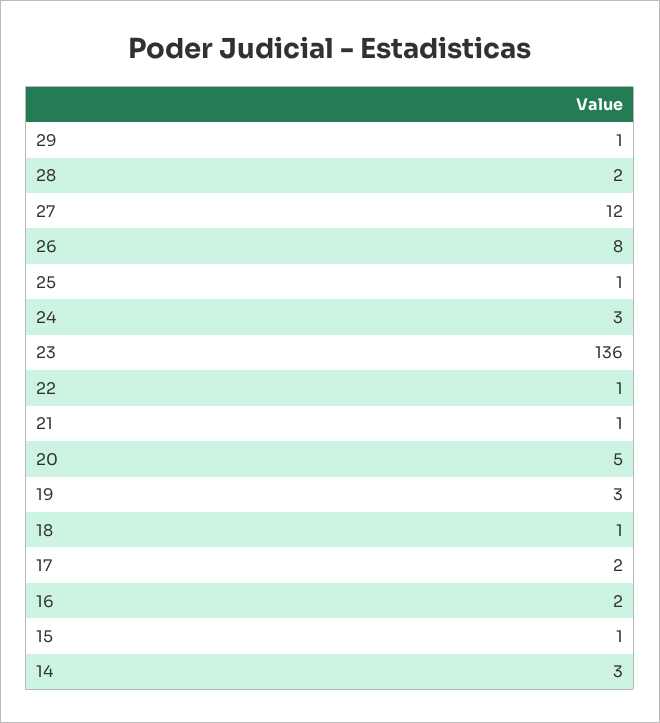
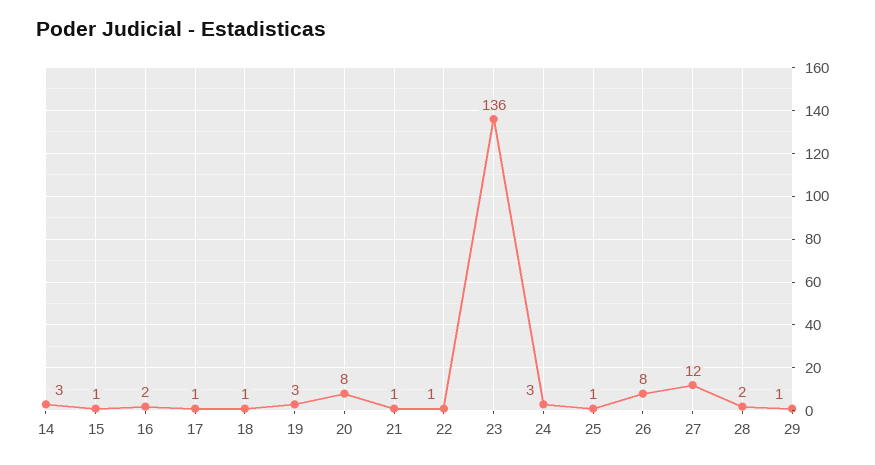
  {
    "29": 1,
    "28": 2,
    "27": 12,
    "26": 8,
    "25": 1,
    "24": 3,
    "23": 136,
    "22": 1,
    "21": 1,
-   "20": 5,
+   "20": 8,
    "19": 3,
    "18": 1,
-   "17": 2,
+   "17": 1,
    "16": 2,
    "15": 1,
    "14": 3
  }

